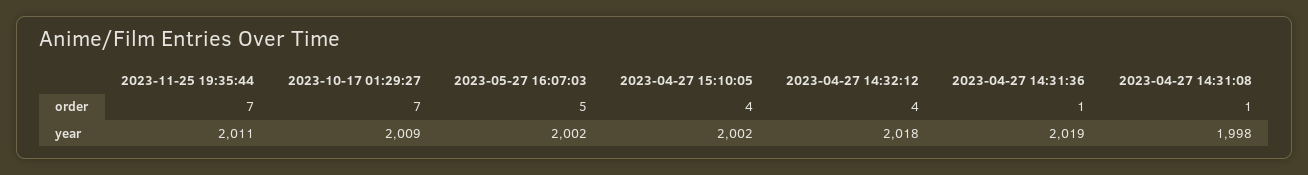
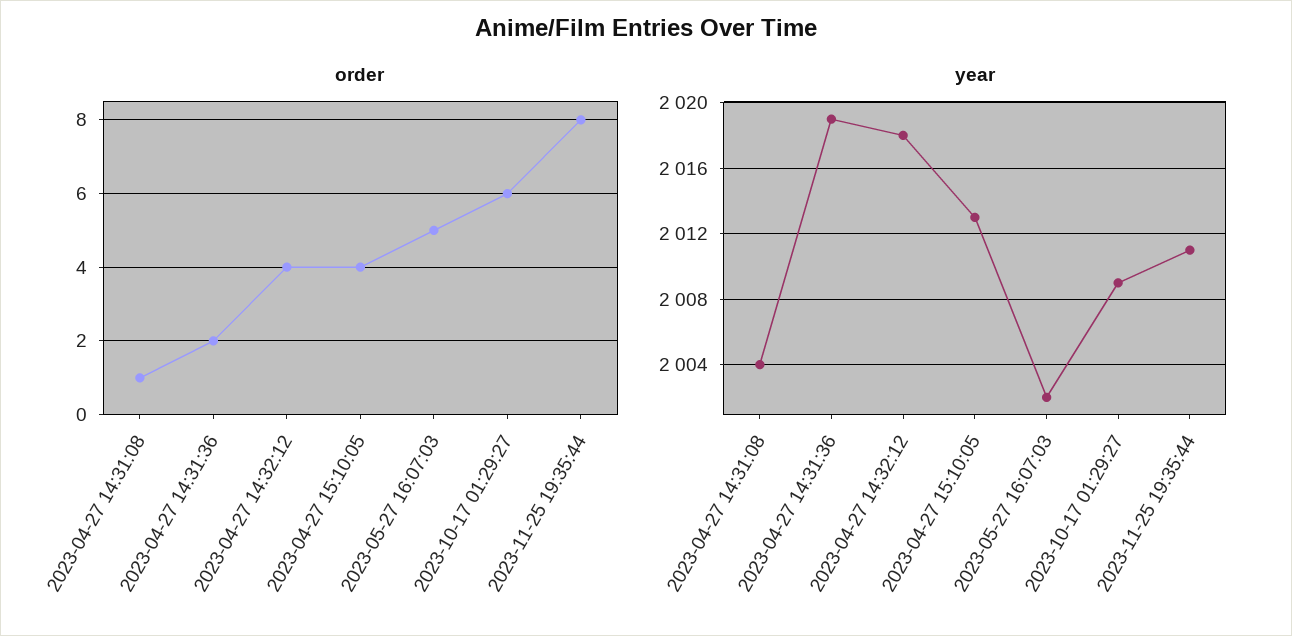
  {
    "order": {
-     "2023-11-25 19:35:44": 7,
+     "2023-11-25 19:35:44": 8,
-     "2023-10-17 01:29:27": 7,
+     "2023-10-17 01:29:27": 6,
      "2023-05-27 16:07:03": 5,
      "2023-04-27 15:10:05": 4,
      "2023-04-27 14:32:12": 4,
-     "2023-04-27 14:31:36": 1,
+     "2023-04-27 14:31:36": 2,
      "2023-04-27 14:31:08": 1
    },
    "year": {
      "2023-11-25 19:35:44": 2011,
      "2023-10-17 01:29:27": 2009,
      "2023-05-27 16:07:03": 2002,
-     "2023-04-27 15:10:05": 2002,
+     "2023-04-27 15:10:05": 2013,
      "2023-04-27 14:32:12": 2018,
      "2023-04-27 14:31:36": 2019,
-     "2023-04-27 14:31:08": 1998
+     "2023-04-27 14:31:08": 2004
    }
  }

